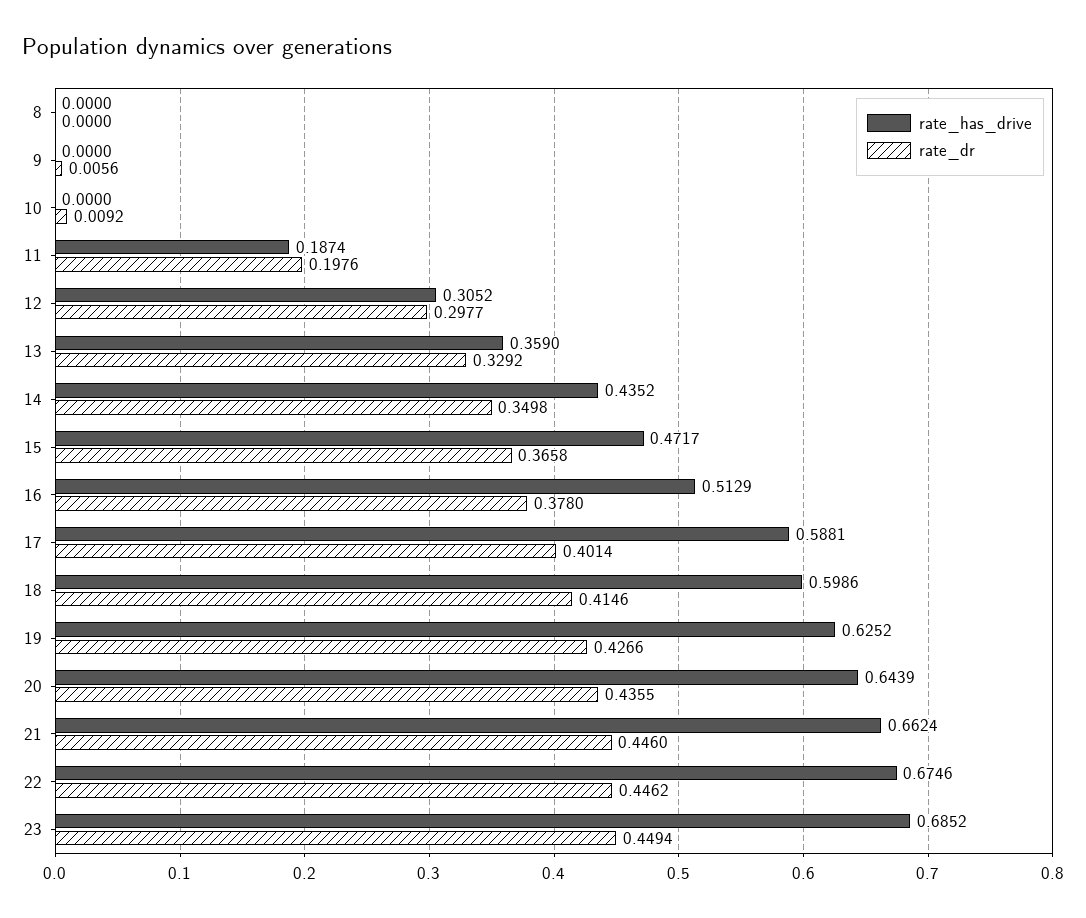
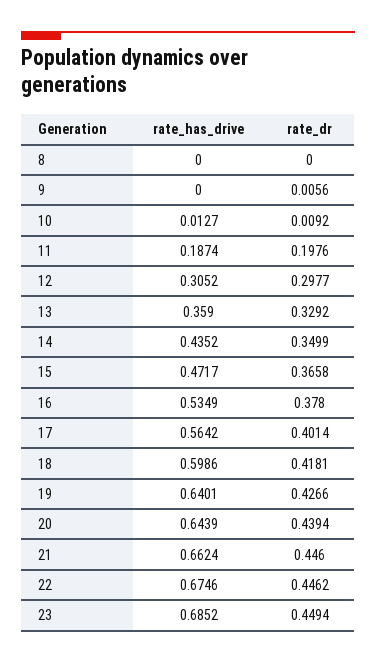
  {
    "rate_has_drive": {
      "8": 0,
      "9": 0,
-     "10": 0,
+     "10": 0.0127,
      "11": 0.1874,
      "12": 0.3052,
      "13": 0.359,
      "14": 0.4352,
      "15": 0.4717,
-     "16": 0.5129,
+     "16": 0.5349,
-     "17": 0.5881,
+     "17": 0.5642,
      "18": 0.5986,
-     "19": 0.6252,
+     "19": 0.6401,
      "20": 0.6439,
      "21": 0.6624,
      "22": 0.6746,
      "23": 0.6852
    },
    "rate_dr": {
      "8": 0,
      "9": 0.0056,
      "10": 0.0092,
      "11": 0.1976,
      "12": 0.2977,
      "13": 0.3292,
-     "14": 0.3498,
+     "14": 0.3499,
      "15": 0.3658,
      "16": 0.378,
      "17": 0.4014,
-     "18": 0.4146,
+     "18": 0.4181,
      "19": 0.4266,
-     "20": 0.4355,
+     "20": 0.4394,
      "21": 0.446,
      "22": 0.4462,
      "23": 0.4494
    }
  }

